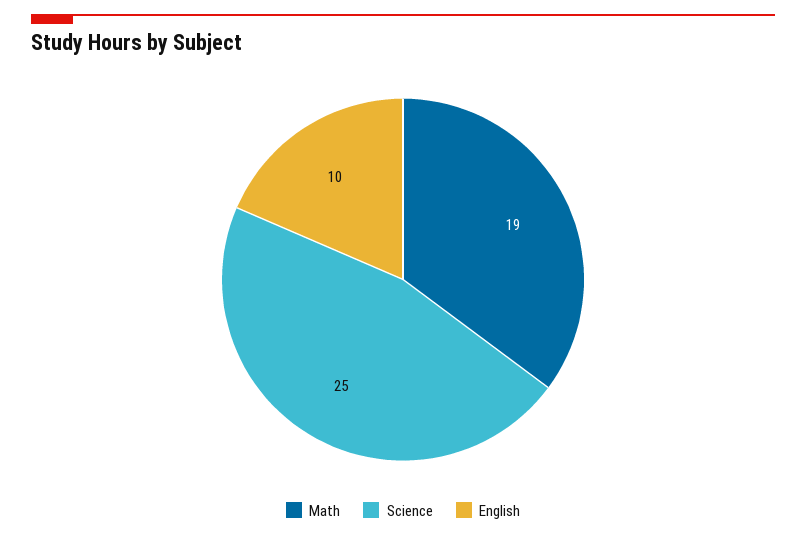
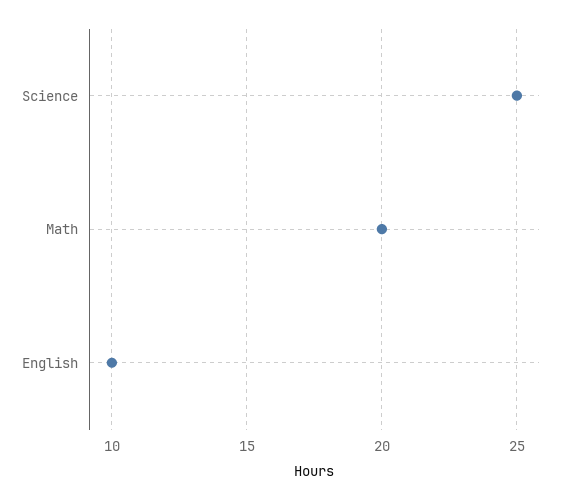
  {
-   "Math": 19,
+   "Math": 20,
    "Science": 25,
    "English": 10
  }

